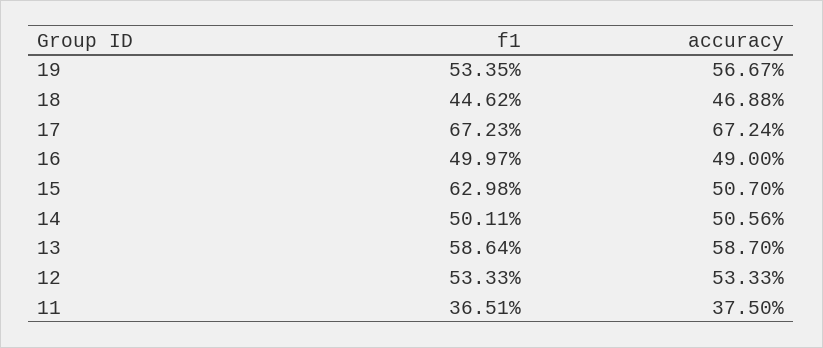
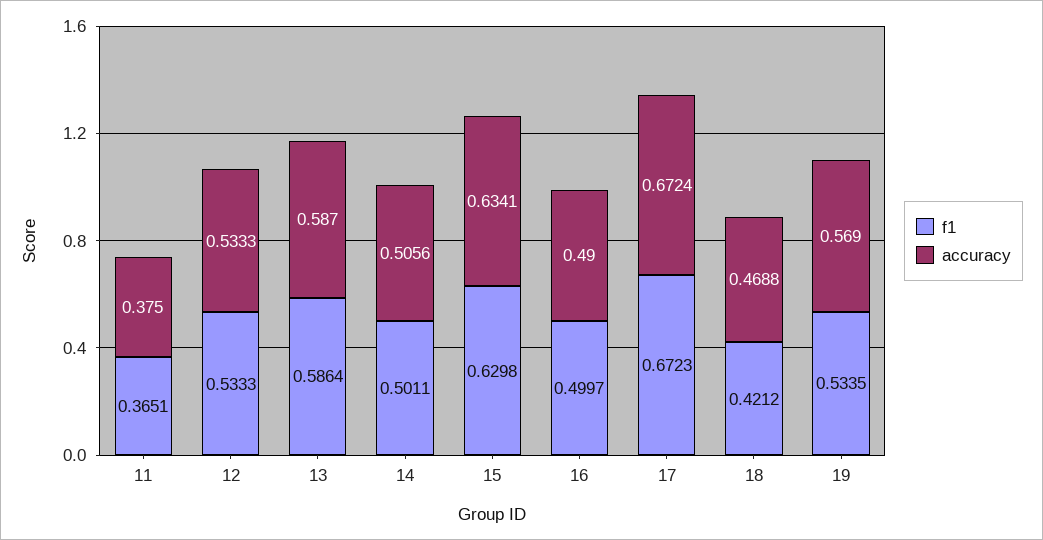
  {
    "f1": {
      "19": 0.5335,
-     "18": 0.4462,
+     "18": 0.4212,
      "17": 0.6723,
      "16": 0.4997,
      "15": 0.6298,
      "14": 0.5011,
      "13": 0.5864,
      "12": 0.5333,
      "11": 0.3651
    },
    "accuracy": {
-     "19": 0.5667,
+     "19": 0.569,
      "18": 0.4688,
      "17": 0.6724,
      "16": 0.49,
-     "15": 0.507,
+     "15": 0.6341,
      "14": 0.5056,
      "13": 0.587,
      "12": 0.5333,
      "11": 0.375
    }
  }

